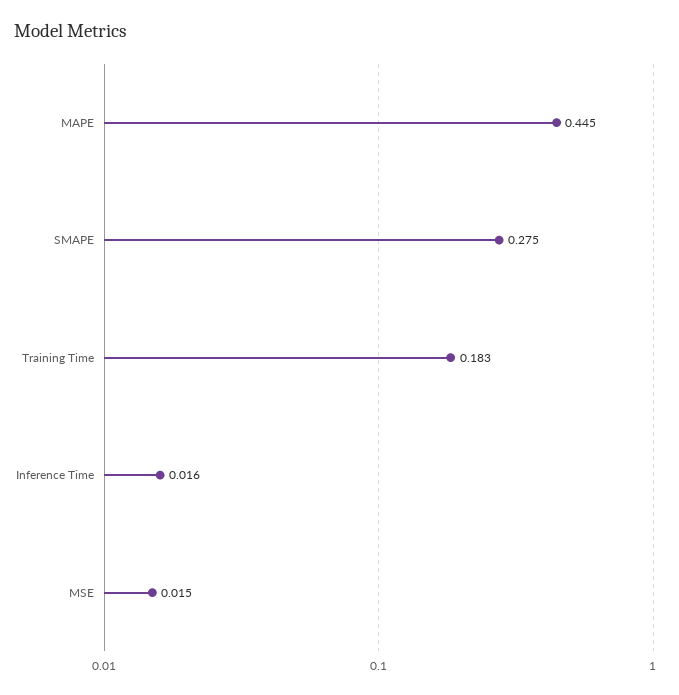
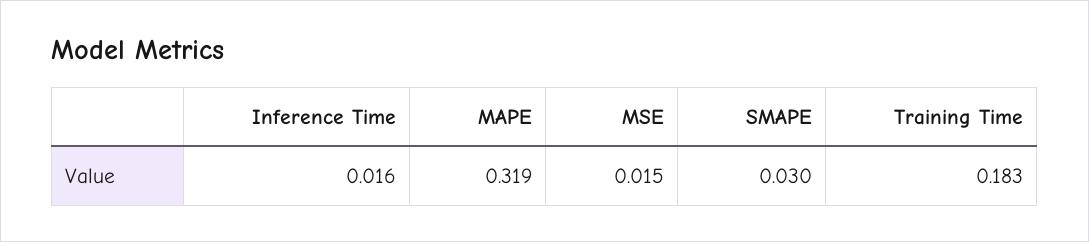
  {
-   "MAPE": 0.445,
+   "MAPE": 0.319,
-   "SMAPE": 0.275,
+   "SMAPE": 0.03,
    "Training Time": 0.183,
    "Inference Time": 0.016,
    "MSE": 0.015
  }

